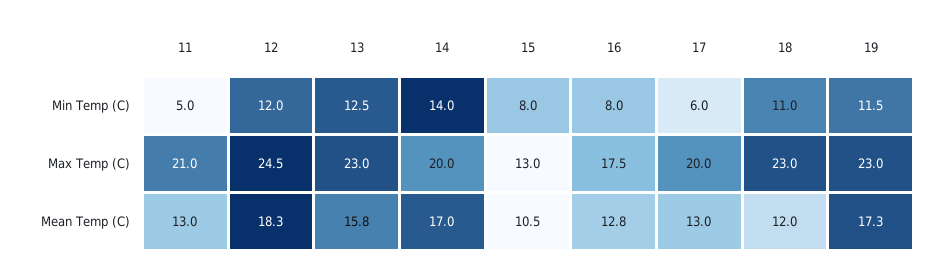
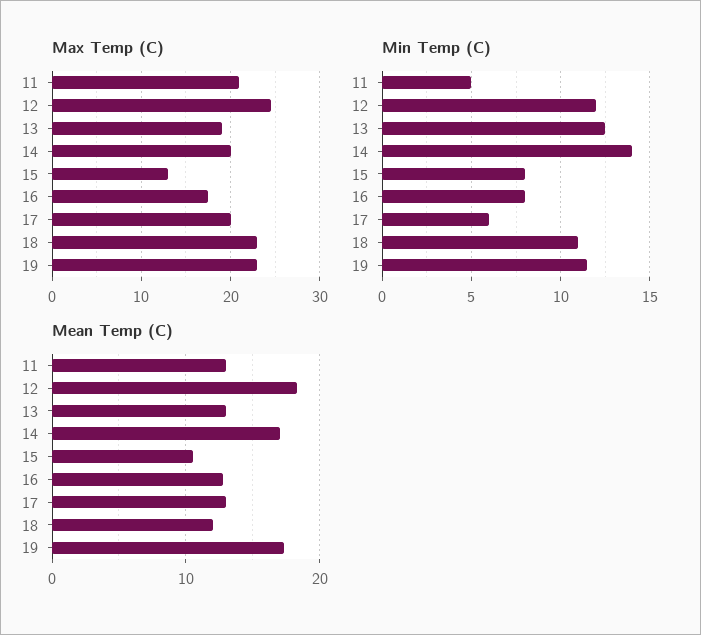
  {
    "Min Temp (C)": {
      "11": 5,
      "12": 12,
      "13": 12.5,
      "14": 14,
      "15": 8,
      "16": 8,
      "17": 6,
      "18": 11,
      "19": 11.5
    },
    "Max Temp (C)": {
      "11": 21,
      "12": 24.5,
-     "13": 23,
+     "13": 19,
      "14": 20,
      "15": 13,
      "16": 17.5,
      "17": 20,
      "18": 23,
      "19": 23
    },
    "Mean Temp (C)": {
      "11": 13,
      "12": 18.3,
-     "13": 15.8,
+     "13": 13,
      "14": 17,
      "15": 10.5,
      "16": 12.8,
      "17": 13,
      "18": 12,
      "19": 17.3
    }
  }

